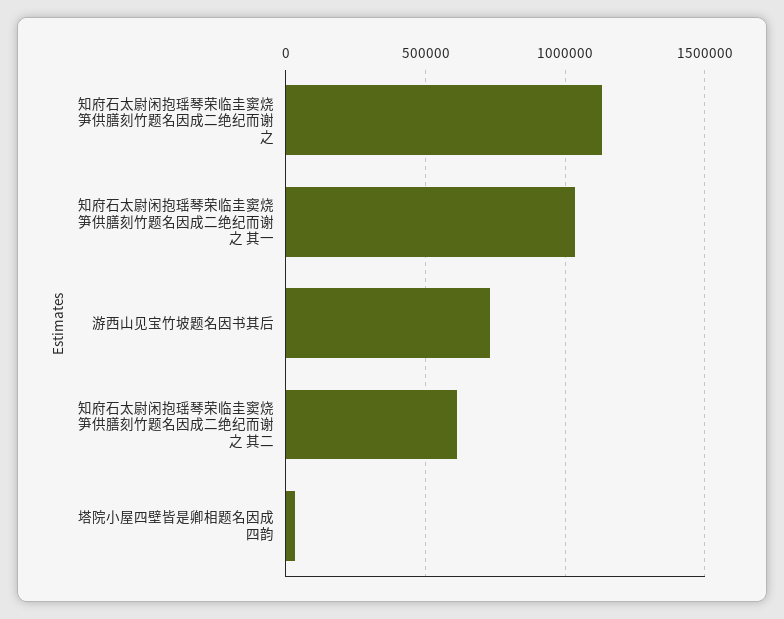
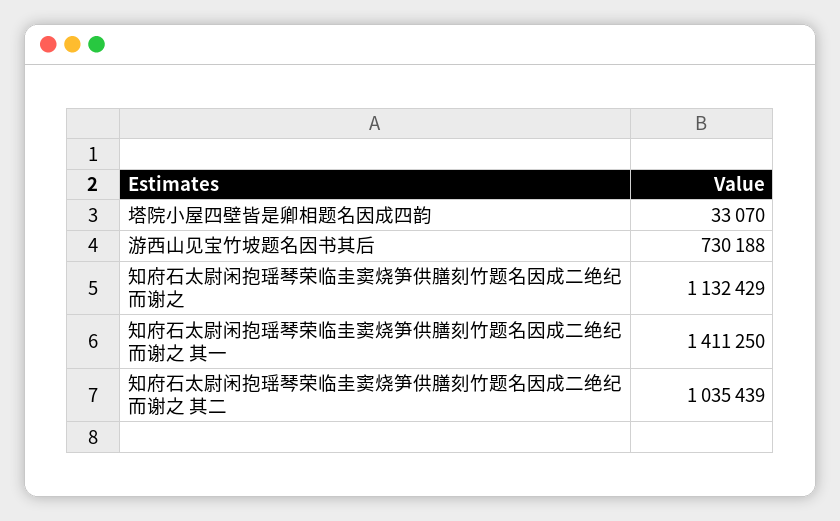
  {
    "知府石太尉闲抱瑶琴荣临圭窦烧笋供膳刻竹题名因成二绝纪而谢之": 1132429,
-   "知府石太尉闲抱瑶琴荣临圭窦烧笋供膳刻竹题名因成二绝纪而谢之 其一": 1050000,
+   "知府石太尉闲抱瑶琴荣临圭窦烧笋供膳刻竹题名因成二绝纪而谢之 其一": 1411250,
    "游西山见宝竹坡题名因书其后": 730188,
-   "知府石太尉闲抱瑶琴荣临圭窦烧笋供膳刻竹题名因成二绝纪而谢之 其二": 600000,
+   "知府石太尉闲抱瑶琴荣临圭窦烧笋供膳刻竹题名因成二绝纪而谢之 其二": 1035439,
    "塔院小屋四壁皆是卿相题名因成四韵": 33070
  }

